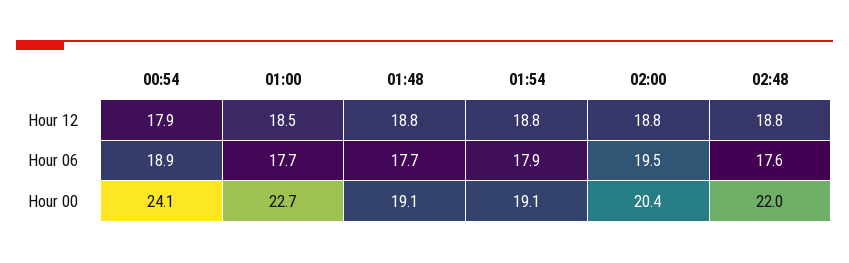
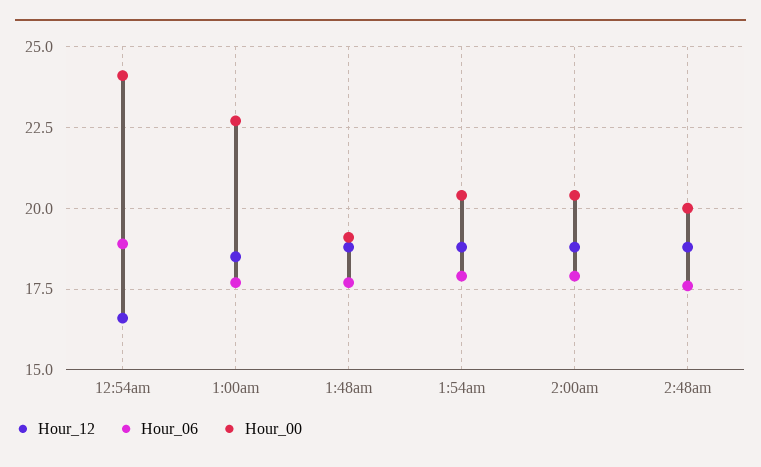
  {
    "Hour 12": {
-     "00:54": 17.9,
+     "00:54": 16.5,
      "01:00": 18.5,
      "01:48": 18.8,
      "01:54": 18.8,
      "02:00": 18.8,
      "02:48": 18.8
    },
    "Hour 06": {
      "00:54": 18.9,
      "01:00": 17.7,
      "01:48": 17.7,
      "01:54": 17.9,
-     "02:00": 19.5,
+     "02:00": 18,
      "02:48": 17.6
    },
    "Hour 00": {
      "00:54": 24.1,
      "01:00": 22.7,
      "01:48": 19.1,
-     "01:54": 19.1,
+     "01:54": 20.5,
      "02:00": 20.4,
-     "02:48": 22
+     "02:48": 20
    }
  }

